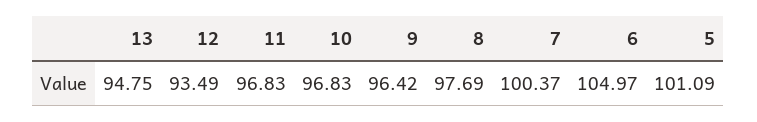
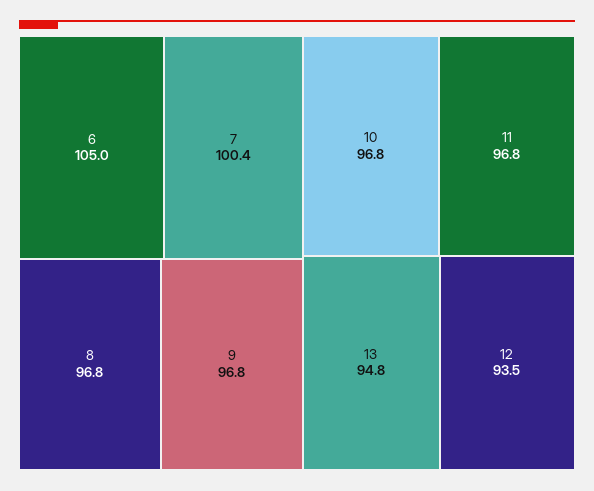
  {
    "13": 94.75,
    "12": 93.49,
    "11": 96.83,
    "10": 96.83,
-   "9": 96.42,
+   "9": 96.8,
-   "8": 97.69,
+   "8": 96.8,
    "7": 100.37,
-   "6": 104.97,
+   "6": 104.97
-   "5": 101.09
  }

